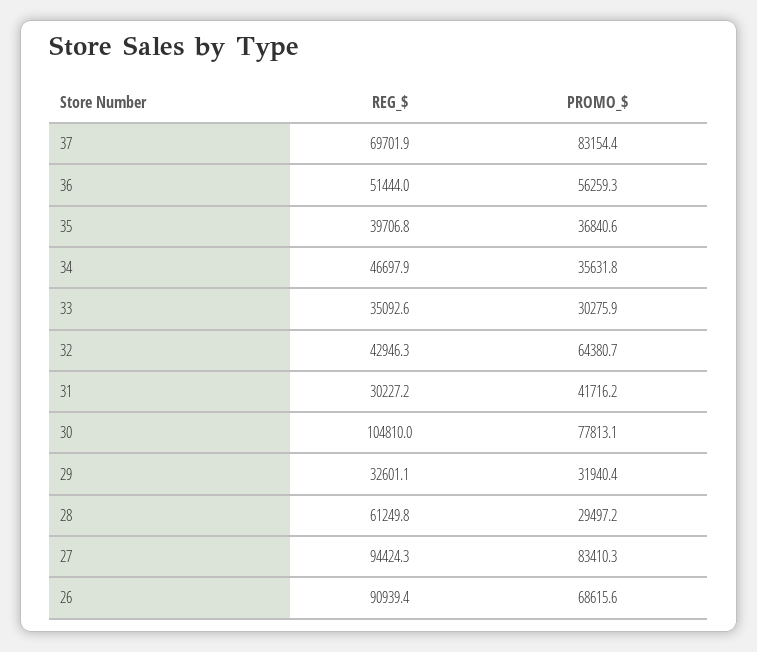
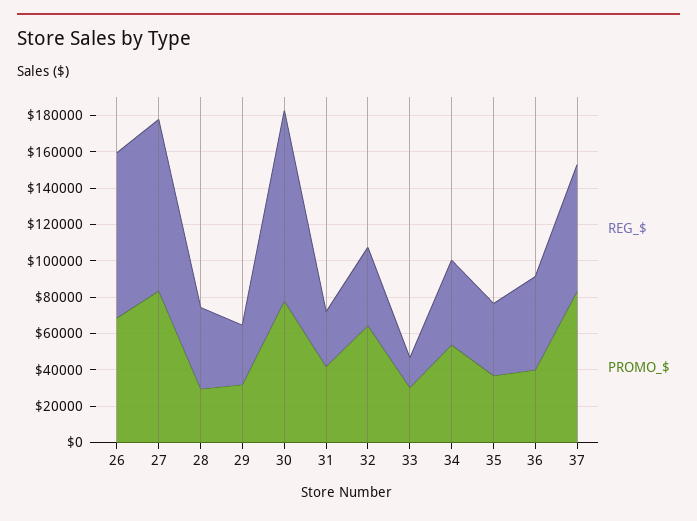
  {
    "REG_$": {
      "37": 69701.9,
      "36": 51444,
      "35": 39706.8,
      "34": 46697.9,
-     "33": 35092.6,
+     "33": 15000,
      "32": 42946.3,
      "31": 30227.2,
      "30": 104810,
      "29": 32601.1,
-     "28": 61249.8,
+     "28": 45000,
      "27": 94424.3,
      "26": 90939.4
    },
    "PROMO_$": {
      "37": 83154.4,
-     "36": 56259.3,
+     "36": 40000,
      "35": 36840.6,
-     "34": 35631.8,
+     "34": 55000,
      "33": 30275.9,
      "32": 64380.7,
      "31": 41716.2,
      "30": 77813.1,
      "29": 31940.4,
      "28": 29497.2,
      "27": 83410.3,
      "26": 68615.6
    }
  }

